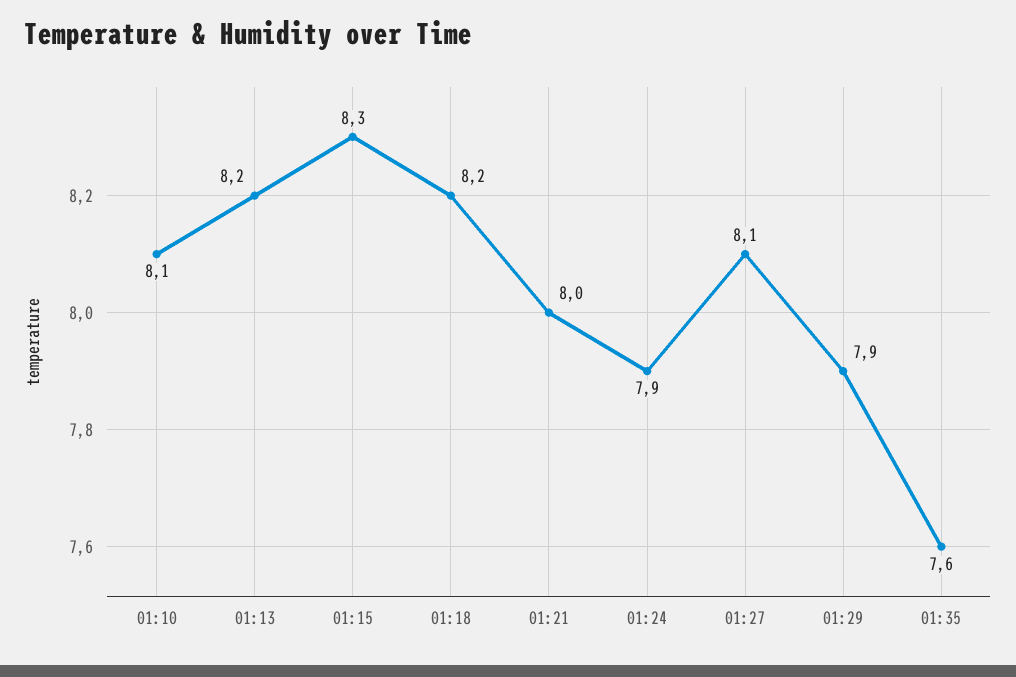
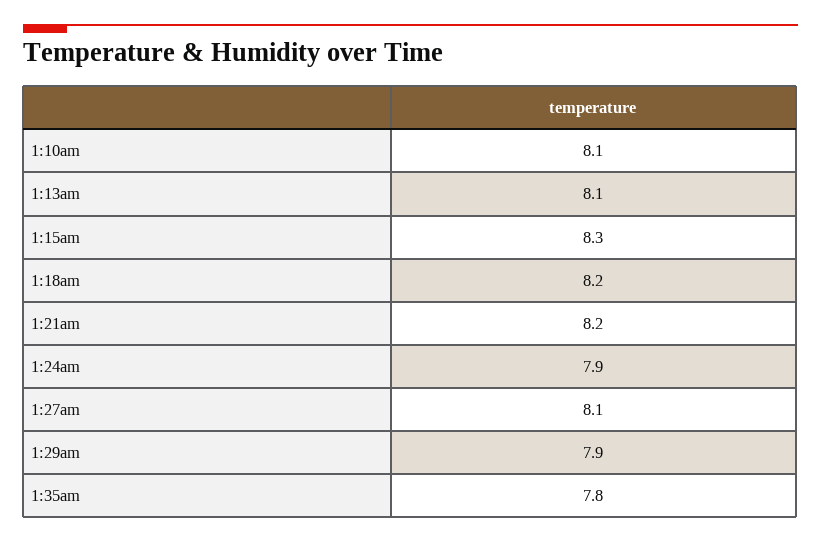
  {
    "01:10": 8.1,
-   "01:13": 8.2,
+   "01:13": 8.1,
    "01:15": 8.3,
    "01:18": 8.2,
-   "01:21": 8,
+   "01:21": 8.2,
    "01:24": 7.9,
    "01:27": 8.1,
    "01:29": 7.9,
-   "01:35": 7.6
+   "01:35": 7.8
  }

